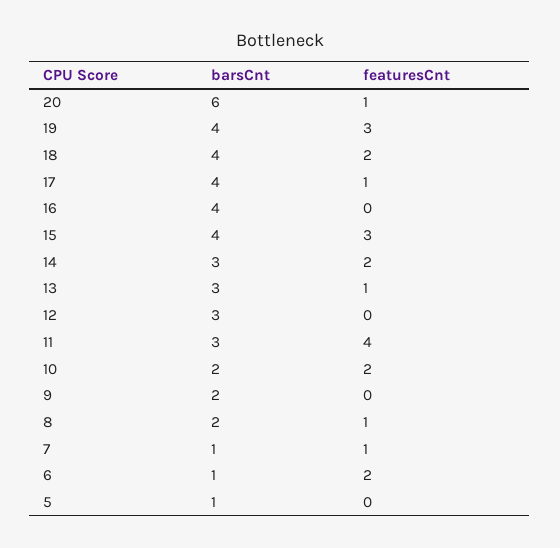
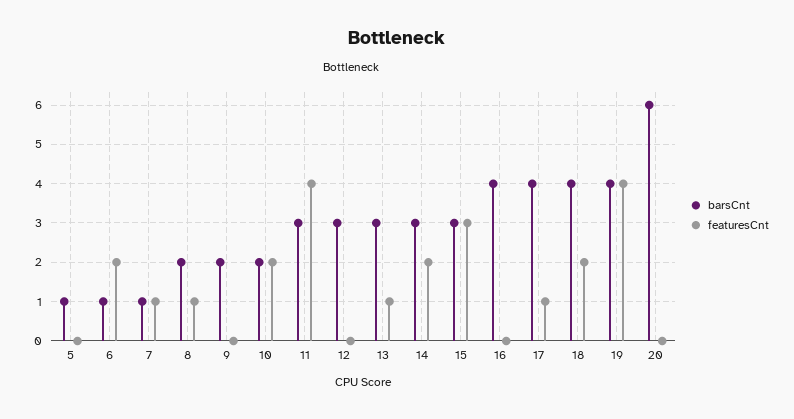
  {
    "barsCnt": {
      "20": 6,
      "19": 4,
      "18": 4,
      "17": 4,
      "16": 4,
-     "15": 4,
+     "15": 3,
      "14": 3,
      "13": 3,
      "12": 3,
      "11": 3,
      "10": 2,
      "9": 2,
      "8": 2,
      "7": 1,
      "6": 1,
      "5": 1
    },
    "featuresCnt": {
-     "20": 1,
+     "20": 0,
-     "19": 3,
+     "19": 4,
      "18": 2,
      "17": 1,
      "16": 0,
      "15": 3,
      "14": 2,
      "13": 1,
      "12": 0,
      "11": 4,
      "10": 2,
      "9": 0,
      "8": 1,
      "7": 1,
      "6": 2,
      "5": 0
    }
  }

